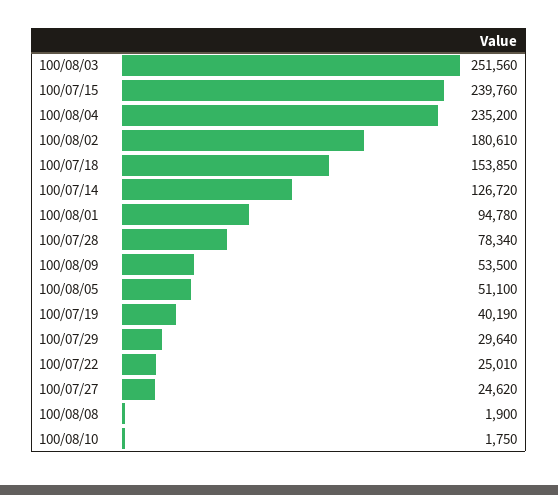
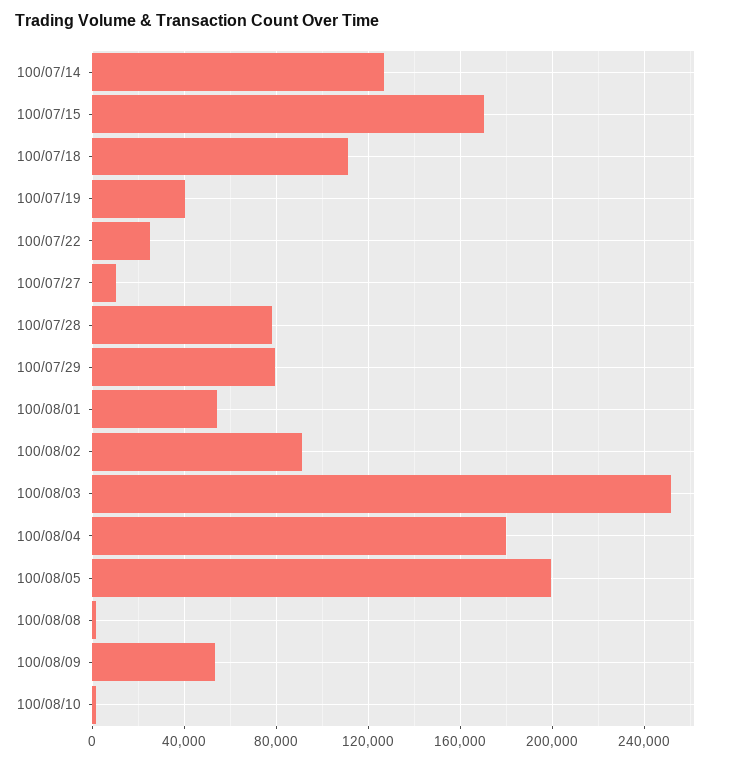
  {
    "100/08/03": 251560,
-   "100/07/15": 239760,
+   "100/07/15": 170000,
-   "100/08/04": 235200,
+   "100/08/04": 180000,
-   "100/08/02": 180610,
+   "100/08/02": 90000,
-   "100/07/18": 153850,
+   "100/07/18": 110000,
    "100/07/14": 126720,
-   "100/08/01": 94780,
+   "100/08/01": 55000,
    "100/07/28": 78340,
    "100/08/09": 53500,
-   "100/08/05": 51100,
+   "100/08/05": 200000,
    "100/07/19": 40190,
-   "100/07/29": 29640,
+   "100/07/29": 80000,
    "100/07/22": 25010,
-   "100/07/27": 24620,
+   "100/07/27": 10000,
    "100/08/08": 1900,
    "100/08/10": 1750
  }

